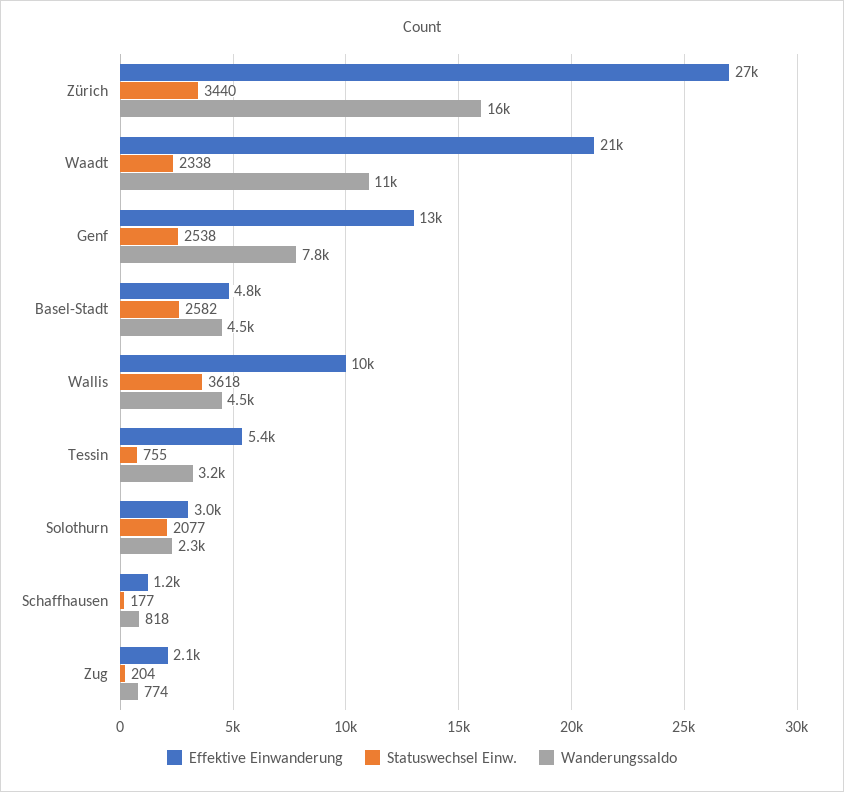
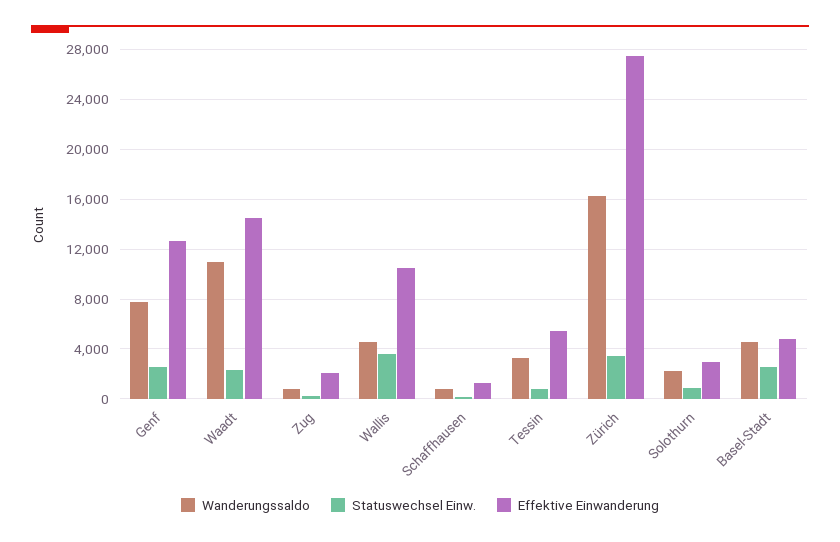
  {
    "Effektive Einwanderung": {
      "Zürich": 27000,
-     "Waadt": 21000,
+     "Waadt": 14500,
      "Genf": 13000,
      "Basel-Stadt": 4800,
      "Wallis": 10000,
      "Tessin": 5400,
      "Solothurn": 3000,
      "Schaffhausen": 1200,
      "Zug": 2100
    },
    "Statuswechsel Einw.": {
      "Zürich": 3440,
      "Waadt": 2338,
      "Genf": 2538,
      "Basel-Stadt": 2582,
      "Wallis": 3618,
      "Tessin": 755,
-     "Solothurn": 2077,
+     "Solothurn": 1000,
      "Schaffhausen": 177,
      "Zug": 204
    },
    "Wanderungssaldo": {
      "Zürich": 16000,
      "Waadt": 11000,
      "Genf": 7800,
      "Basel-Stadt": 4500,
      "Wallis": 4500,
      "Tessin": 3200,
      "Solothurn": 2300,
      "Schaffhausen": 818,
      "Zug": 774
    }
  }

